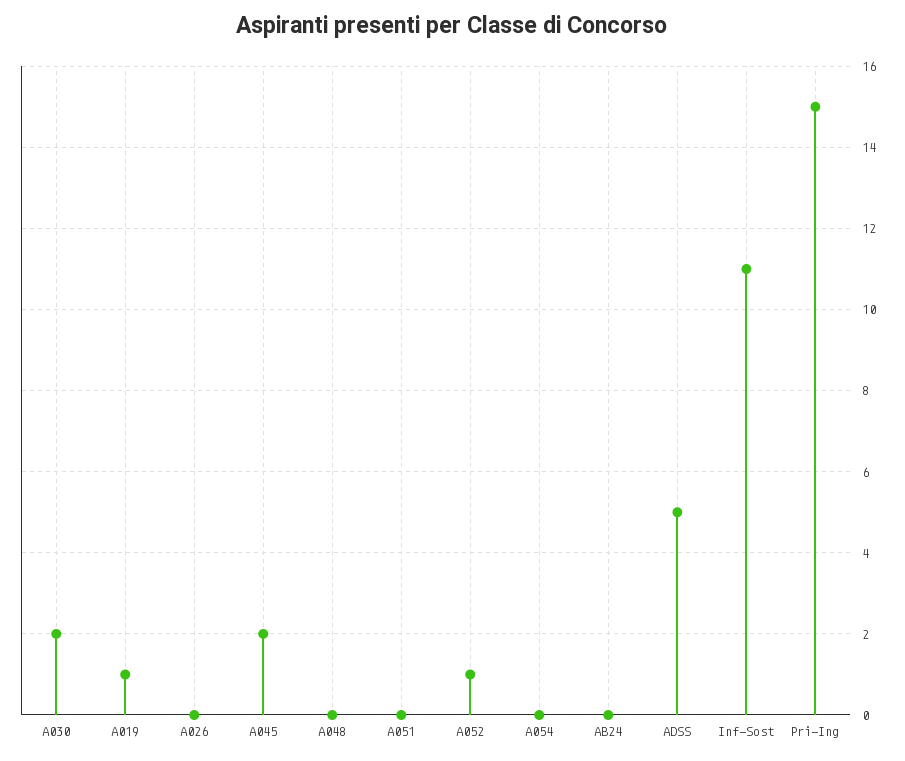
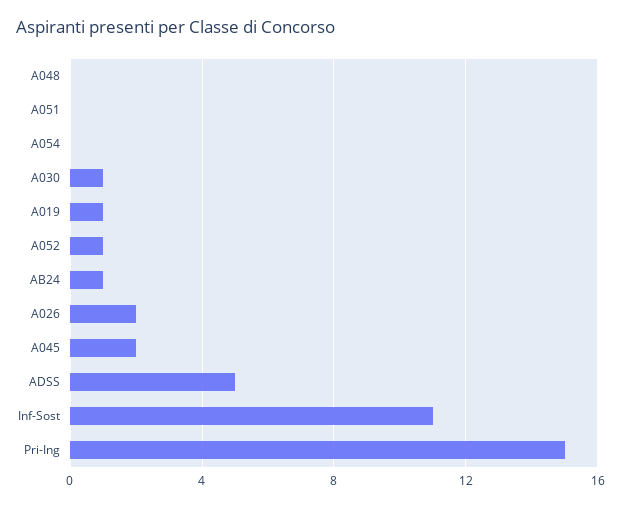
  {
-   "A030": 2,
+   "A030": 1,
    "A019": 1,
-   "A026": 0,
+   "A026": 2,
    "A045": 2,
    "A048": 0,
    "A051": 0,
    "A052": 1,
    "A054": 0,
-   "AB24": 0,
+   "AB24": 1,
    "ADSS": 5,
    "Inf-Sost": 11,
    "Pri-Ing": 15
  }

